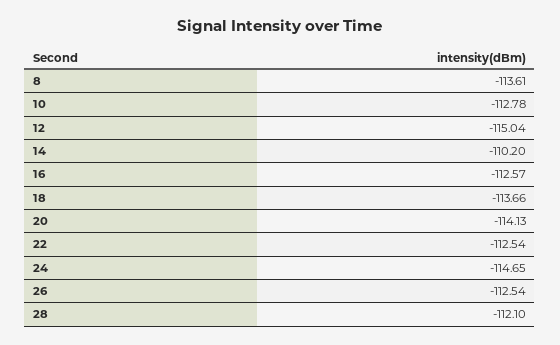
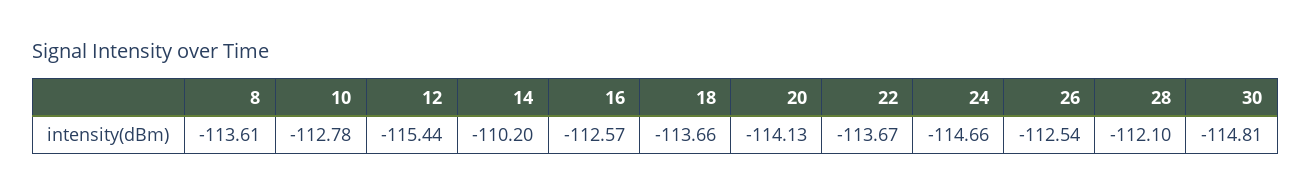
  {
    "8": -113.61,
    "10": -112.78,
-   "12": -115.04,
+   "12": -115.44,
    "14": -110.2,
    "16": -112.57,
    "18": -113.66,
    "20": -114.13,
-   "22": -112.54,
+   "22": -113.67,
-   "24": -114.65,
+   "24": -114.66,
    "26": -112.54,
-   "28": -112.1
+   "28": -112.1,
+   "30": -114.81
  }

